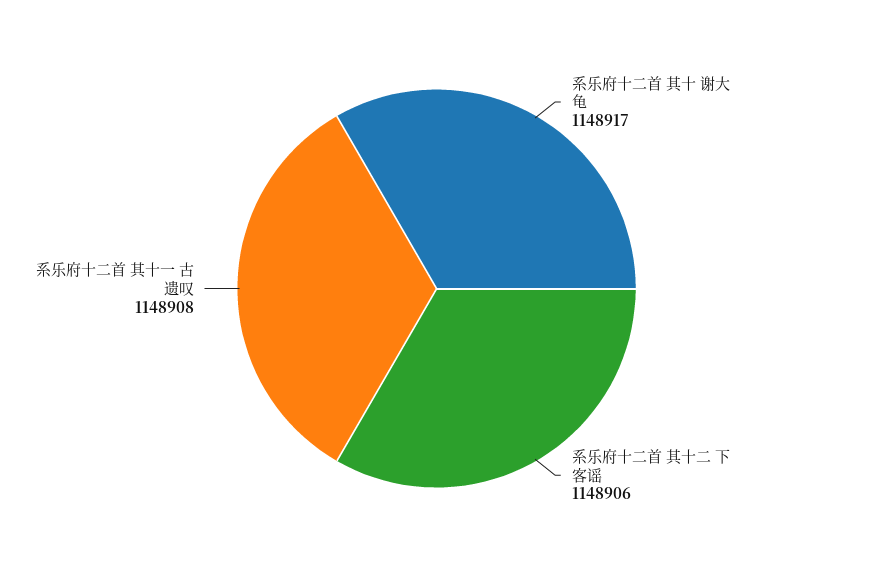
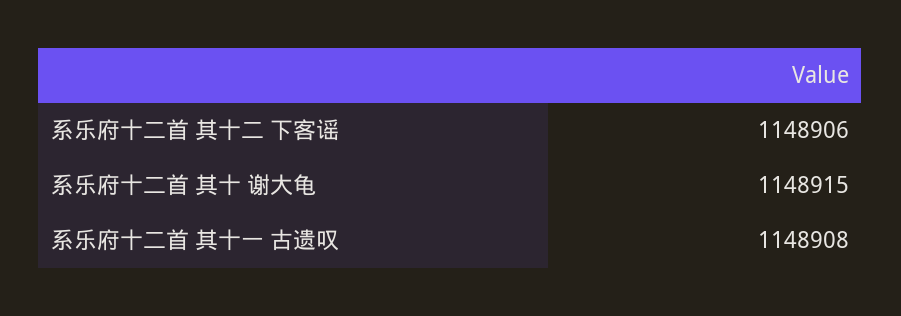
  {
-   "系乐府十二首 其十 谢大龟": 1148917,
+   "系乐府十二首 其十 谢大龟": 1148915,
    "系乐府十二首 其十二 下客谣": 1148906,
    "系乐府十二首 其十一 古遗叹": 1148908
  }

